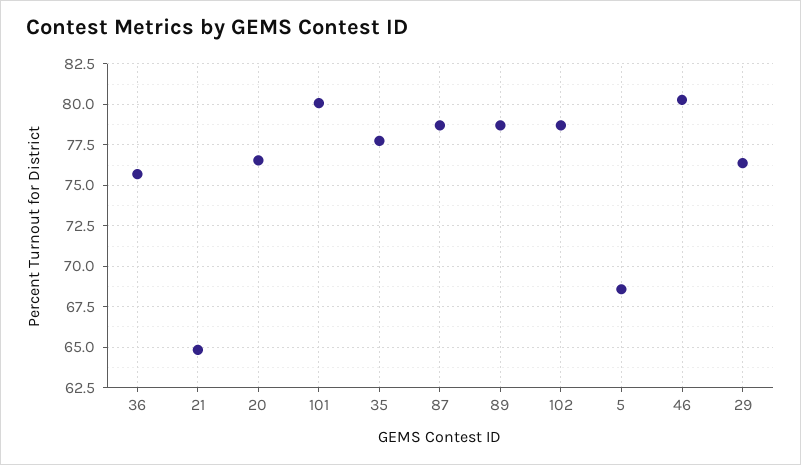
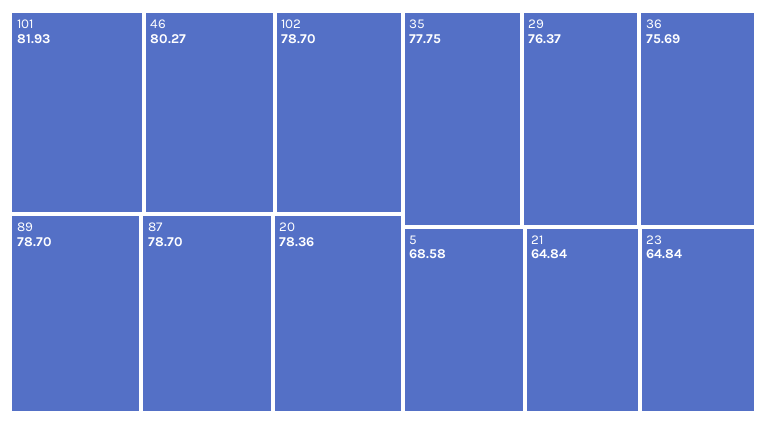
  {
    "36": 75.69,
    "21": 64.84,
-   "20": 76.5,
+   "20": 78.36,
-   "101": 80,
+   "101": 81.93,
    "35": 77.75,
    "87": 78.7,
    "89": 78.7,
    "102": 78.7,
    "5": 68.58,
    "46": 80.27,
-   "29": 76.37
+   "29": 76.37,
+   "23": 64.84
  }

